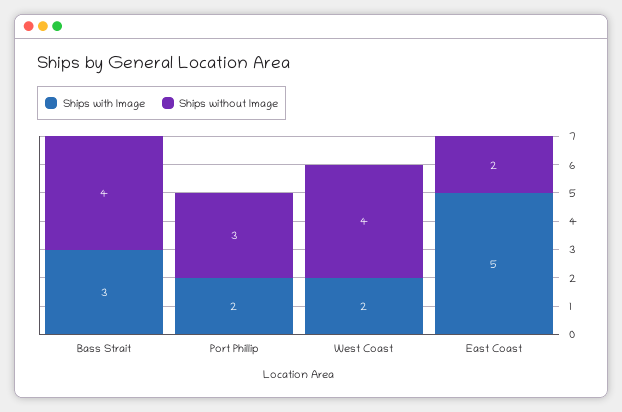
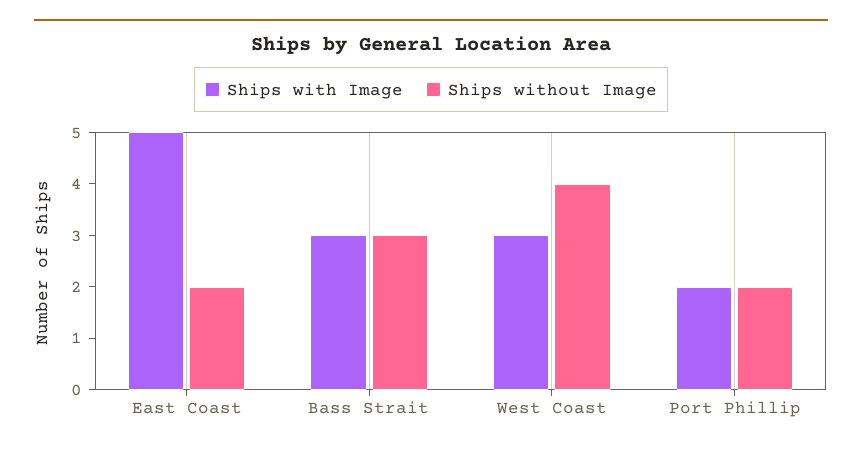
  {
    "Ships with Image": {
      "Bass Strait": 3,
      "Port Phillip": 2,
-     "West Coast": 2,
+     "West Coast": 3,
      "East Coast": 5
    },
    "Ships without Image": {
-     "Bass Strait": 4,
+     "Bass Strait": 3,
-     "Port Phillip": 3,
+     "Port Phillip": 2,
      "West Coast": 4,
      "East Coast": 2
    }
  }

